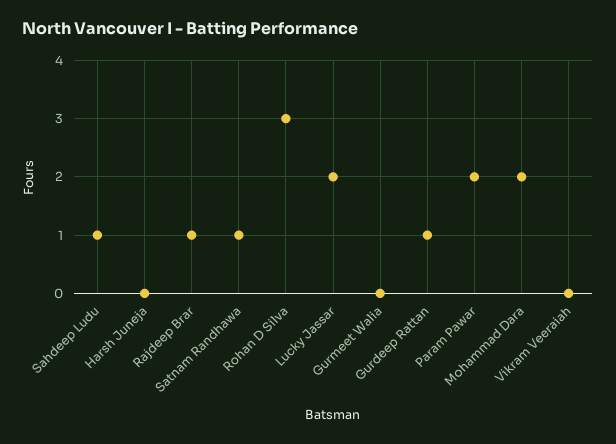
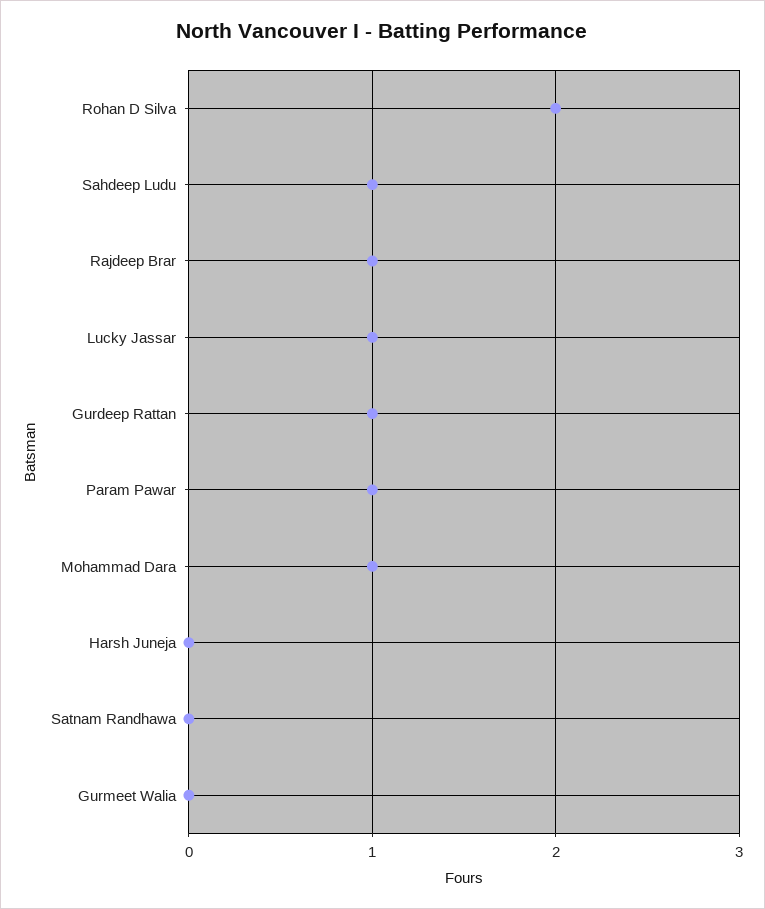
  {
    "Sahdeep Ludu": 1,
    "Harsh Juneja": 0,
    "Rajdeep Brar": 1,
-   "Satnam Randhawa": 1,
+   "Satnam Randhawa": 0,
-   "Rohan D Silva": 3,
+   "Rohan D Silva": 2,
-   "Lucky Jassar": 2,
+   "Lucky Jassar": 1,
    "Gurmeet Walia": 0,
    "Gurdeep Rattan": 1,
-   "Param Pawar": 2,
+   "Param Pawar": 1,
-   "Mohammad Dara": 2,
+   "Mohammad Dara": 1
-   "Vikram Veeraiah": 0
  }

